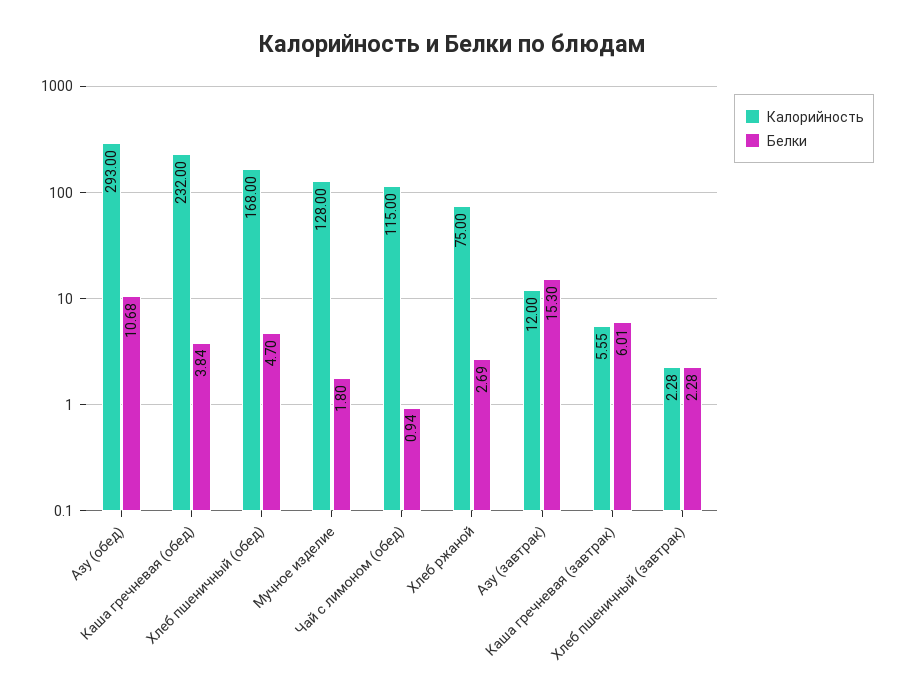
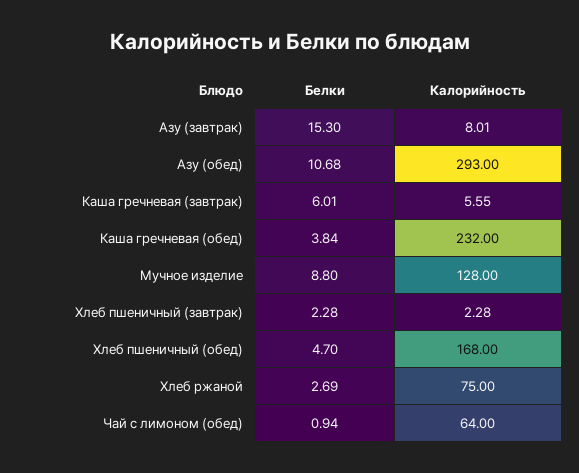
  {
    "Калорийность": {
      "Азу (обед)": 293,
      "Каша гречневая (обед)": 232,
      "Хлеб пшеничный (обед)": 168,
      "Мучное изделие": 128,
-     "Чай с лимоном (обед)": 115,
+     "Чай с лимоном (обед)": 64,
      "Хлеб ржаной": 75,
-     "Азу (завтрак)": 12,
+     "Азу (завтрак)": 8.01,
      "Каша гречневая (завтрак)": 5.55,
      "Хлеб пшеничный (завтрак)": 2.28
    },
    "Белки": {
      "Азу (обед)": 10.68,
      "Каша гречневая (обед)": 3.84,
      "Хлеб пшеничный (обед)": 4.7,
-     "Мучное изделие": 1.8,
+     "Мучное изделие": 8.8,
      "Чай с лимоном (обед)": 0.94,
      "Хлеб ржаной": 2.69,
      "Азу (завтрак)": 15.3,
      "Каша гречневая (завтрак)": 6.01,
      "Хлеб пшеничный (завтрак)": 2.28
    }
  }

